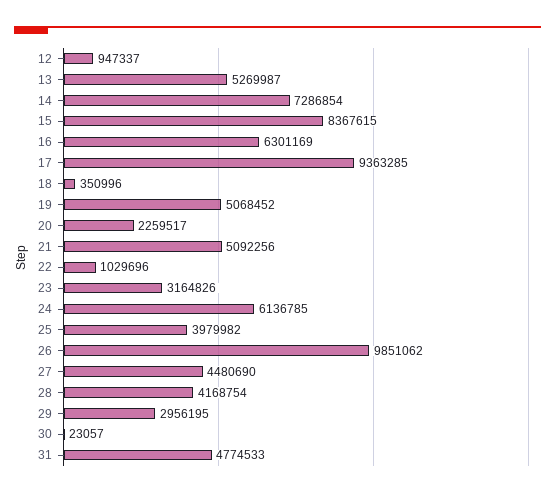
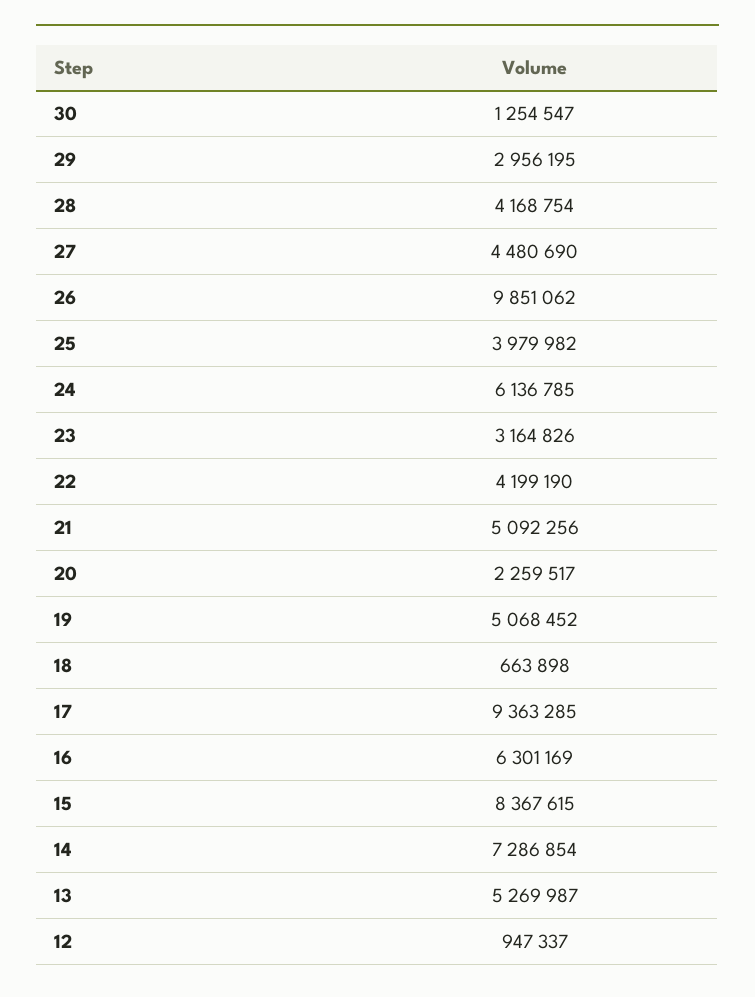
  {
    "12": 947337,
    "13": 5269987,
    "14": 7286854,
    "15": 8367615,
    "16": 6301169,
    "17": 9363285,
-   "18": 350996,
+   "18": 663898,
    "19": 5068452,
    "20": 2259517,
    "21": 5092256,
-   "22": 1029696,
+   "22": 4199190,
    "23": 3164826,
    "24": 6136785,
    "25": 3979982,
    "26": 9851062,
    "27": 4480690,
    "28": 4168754,
    "29": 2956195,
-   "30": 23057,
+   "30": 1254547
-   "31": 4774533
  }

